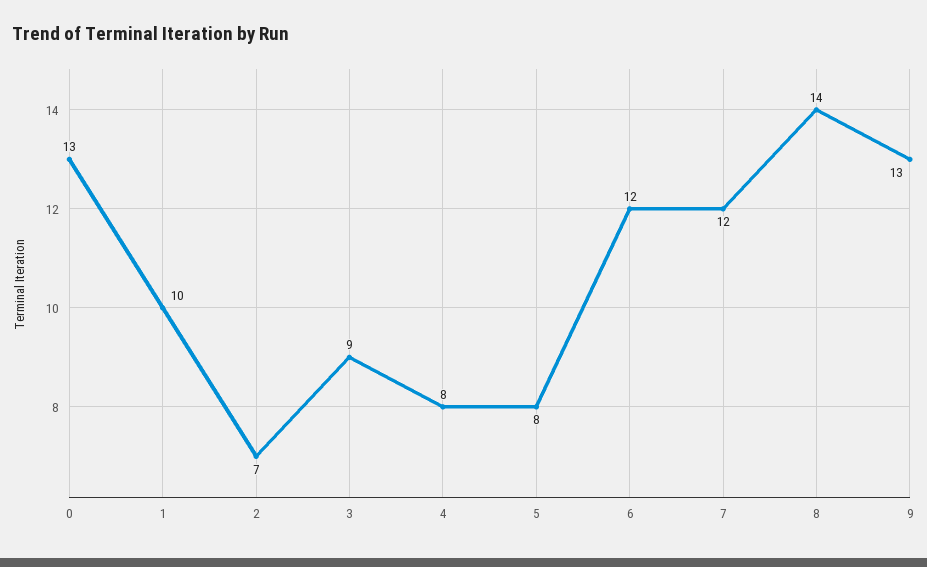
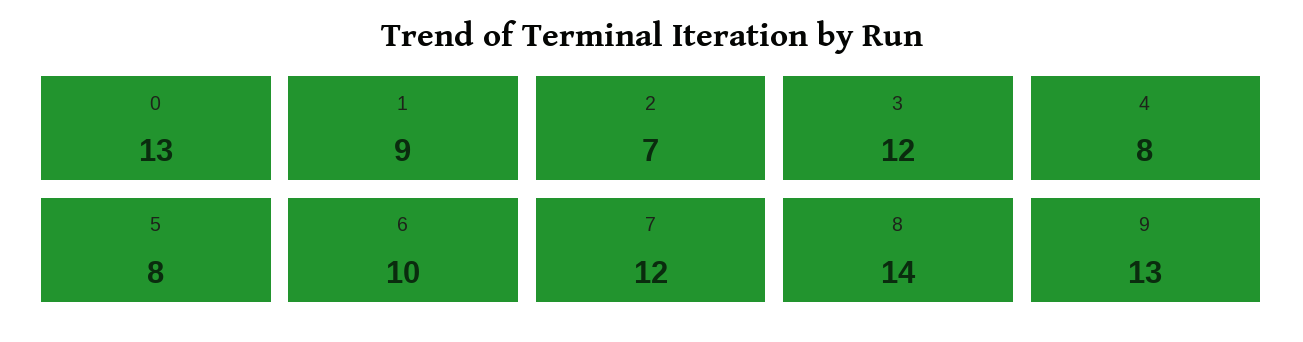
  {
    "0": 13,
-   "1": 10,
+   "1": 9,
    "2": 7,
-   "3": 9,
+   "3": 12,
    "4": 8,
    "5": 8,
-   "6": 12,
+   "6": 10,
    "7": 12,
    "8": 14,
    "9": 13
  }

